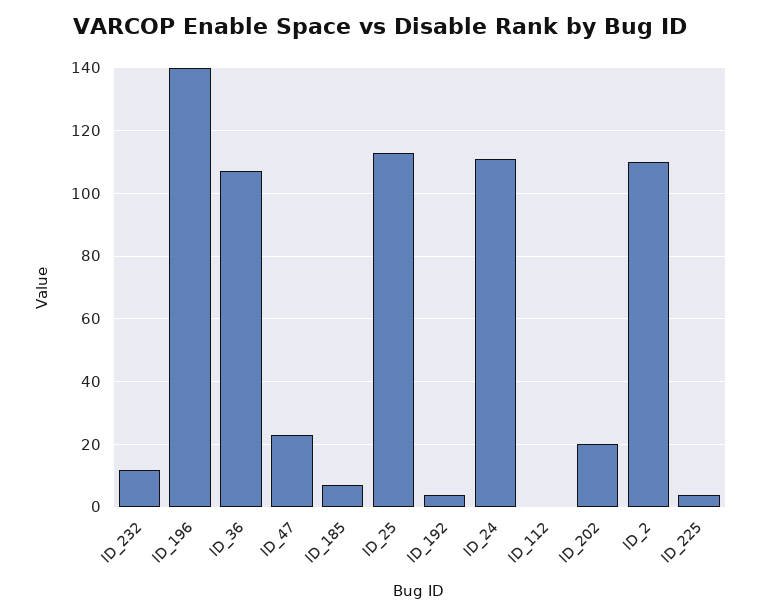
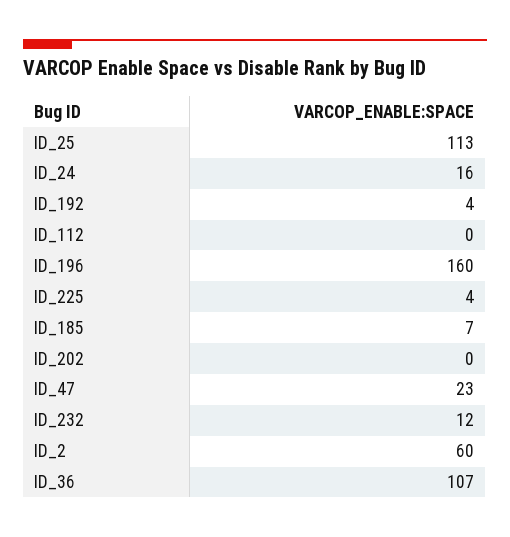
  {
    "ID_232": 12,
-   "ID_196": 140,
+   "ID_196": 160,
    "ID_36": 107,
    "ID_47": 23,
    "ID_185": 7,
    "ID_25": 113,
    "ID_192": 4,
-   "ID_24": 110,
+   "ID_24": 16,
    "ID_112": 0,
-   "ID_202": 20,
+   "ID_202": 0,
-   "ID_2": 110,
+   "ID_2": 60,
    "ID_225": 4
  }

